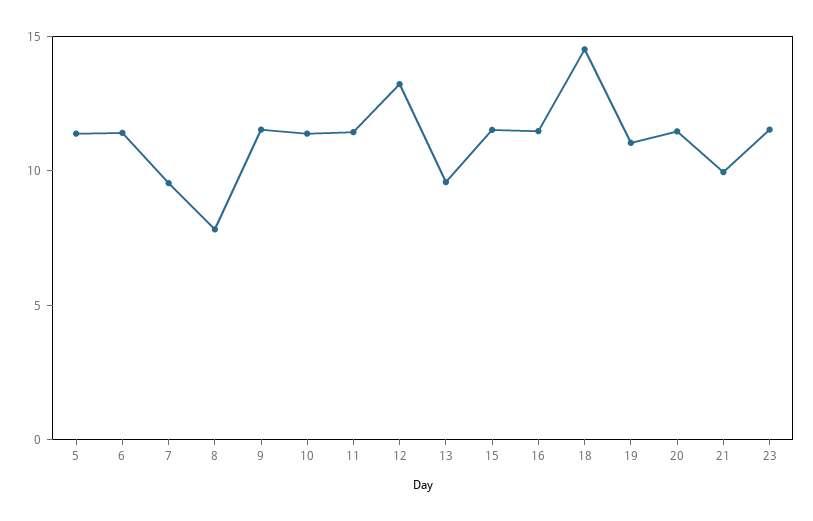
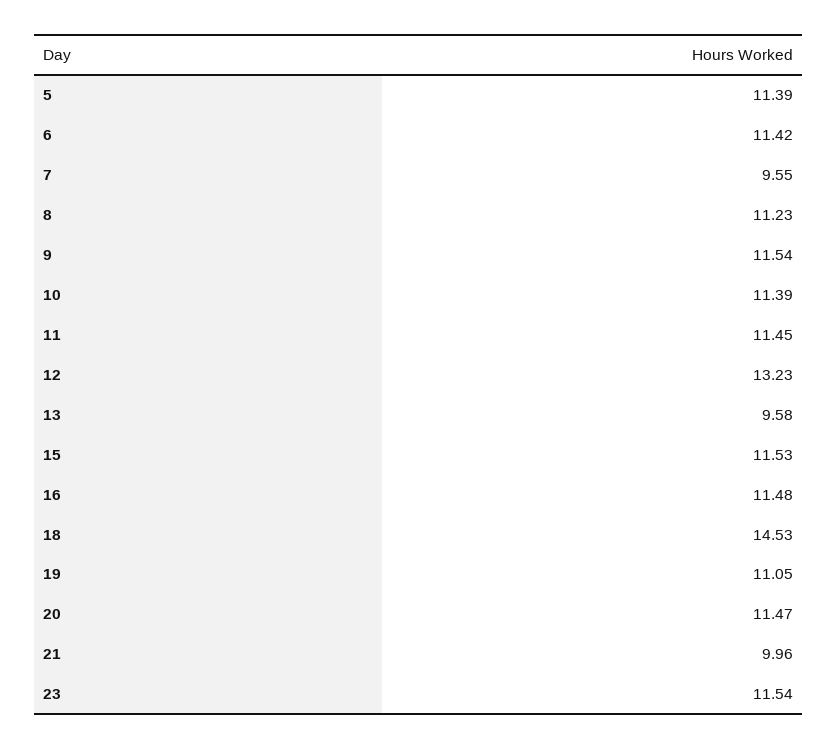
  {
    "5": 11.39,
    "6": 11.42,
    "7": 9.55,
-   "8": 8,
+   "8": 11.23,
    "9": 11.54,
    "10": 11.39,
    "11": 11.45,
    "12": 13.23,
    "13": 9.58,
    "15": 11.53,
    "16": 11.48,
    "18": 14.53,
    "19": 11.05,
    "20": 11.47,
    "21": 9.96,
    "23": 11.54
  }

